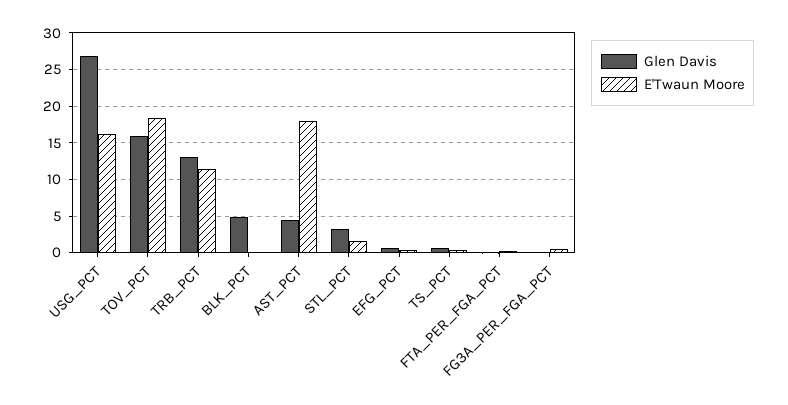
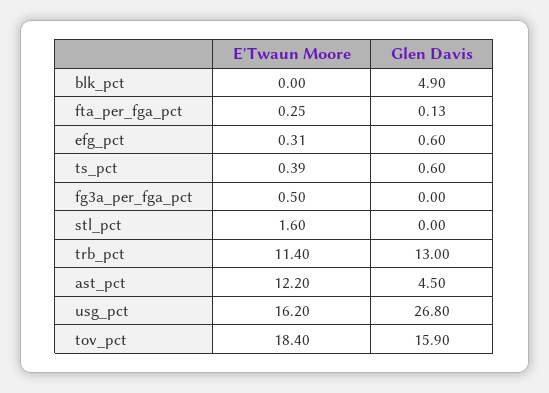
  {
    "Glen Davis": {
      "USG_PCT": 26.8,
      "TOV_PCT": 15.9,
      "TRB_PCT": 13,
      "BLK_PCT": 4.9,
      "AST_PCT": 4.5,
-     "STL_PCT": 3,
+     "STL_PCT": 0,
      "EFG_PCT": 0.6,
      "TS_PCT": 0.6,
      "FTA_PER_FGA_PCT": 0.13,
      "FG3A_PER_FGA_PCT": 0
    },
    "E'Twaun Moore": {
      "USG_PCT": 16.2,
      "TOV_PCT": 18.4,
      "TRB_PCT": 11.4,
      "BLK_PCT": 0,
-     "AST_PCT": 18,
+     "AST_PCT": 12.2,
      "STL_PCT": 1.6,
      "EFG_PCT": 0.31,
      "TS_PCT": 0.39,
      "FTA_PER_FGA_PCT": 0.25,
      "FG3A_PER_FGA_PCT": 0.5
    }
  }

